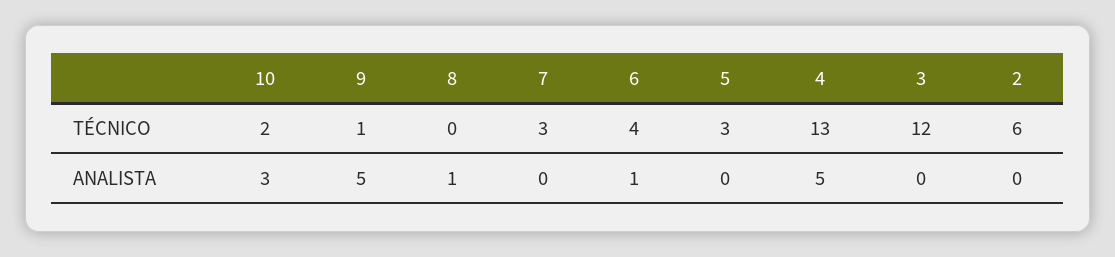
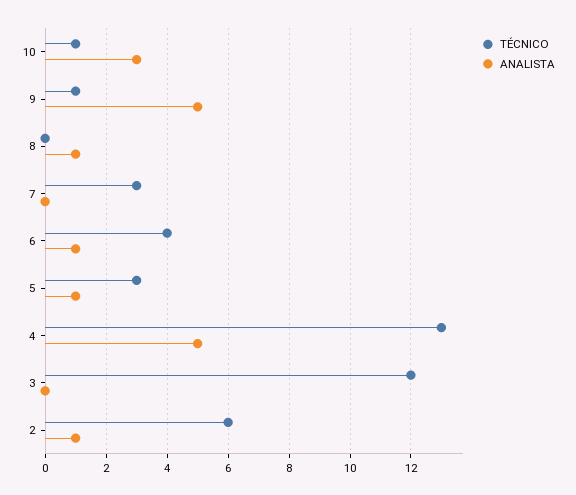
  {
    "TÉCNICO": {
-     "10": 2,
+     "10": 1,
      "9": 1,
      "8": 0,
      "7": 3,
      "6": 4,
      "5": 3,
      "4": 13,
      "3": 12,
      "2": 6
    },
    "ANALISTA": {
      "10": 3,
      "9": 5,
      "8": 1,
      "7": 0,
      "6": 1,
-     "5": 0,
+     "5": 1,
      "4": 5,
      "3": 0,
-     "2": 0
+     "2": 1
    }
  }

